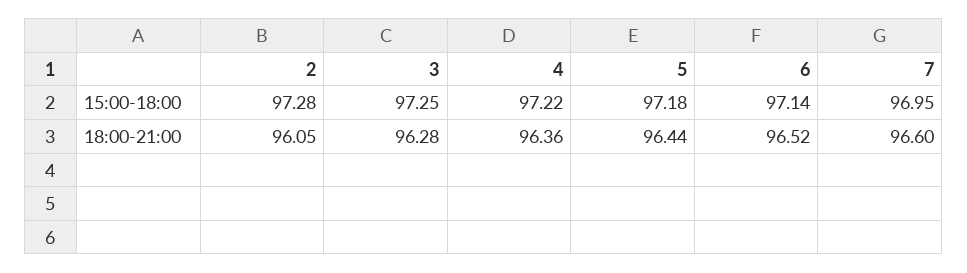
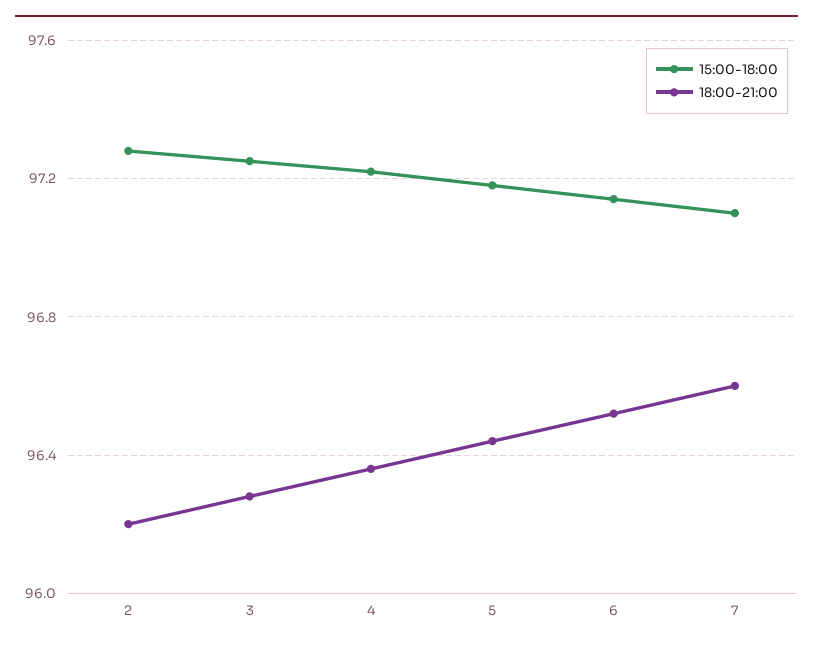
  {
    "15:00-18:00": {
      "2": 97.28,
      "3": 97.25,
      "4": 97.22,
      "5": 97.18,
      "6": 97.14,
-     "7": 96.95
+     "7": 97.1
    },
    "18:00-21:00": {
-     "2": 96.05,
+     "2": 96.2,
      "3": 96.28,
      "4": 96.36,
      "5": 96.44,
      "6": 96.52,
      "7": 96.6
    }
  }

